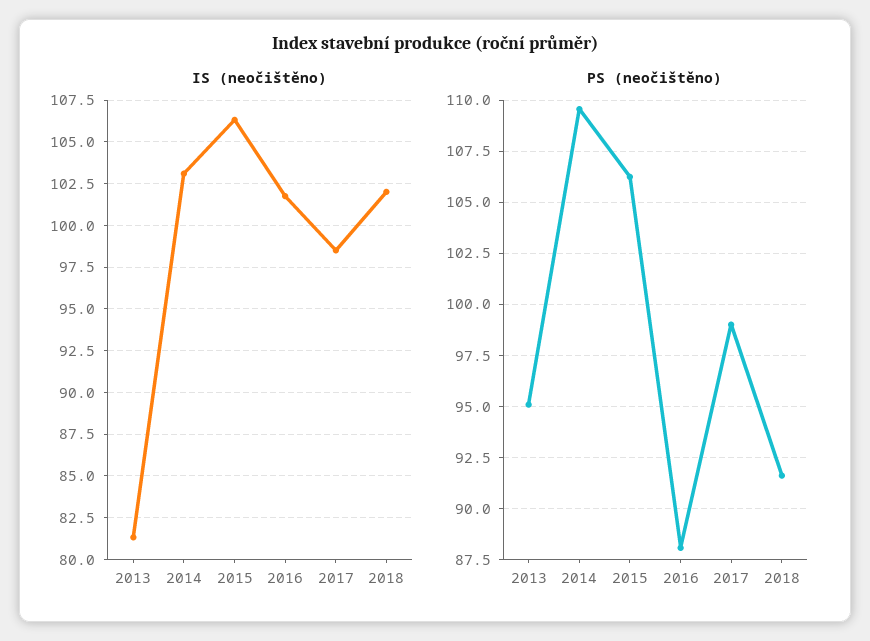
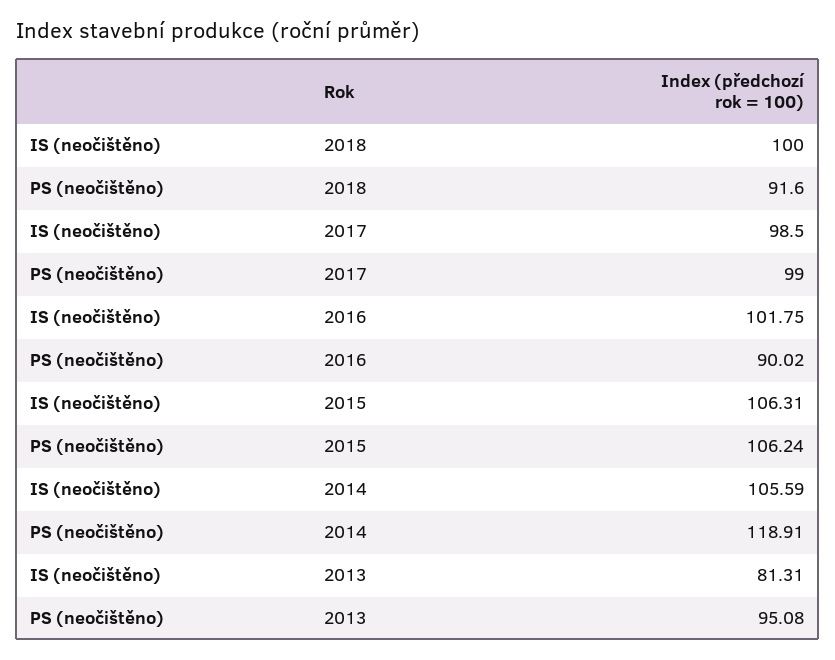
  {
    "IS (neočištěno)": {
      "2013": 81.31,
-     "2014": 103,
+     "2014": 105.59,
      "2015": 106.31,
      "2016": 101.75,
      "2017": 98.5,
-     "2018": 102
+     "2018": 100
    },
    "PS (neočištěno)": {
      "2013": 95.08,
-     "2014": 109.5,
+     "2014": 118.91,
      "2015": 106.24,
-     "2016": 88,
+     "2016": 90.02,
      "2017": 99,
      "2018": 91.6
    }
  }

